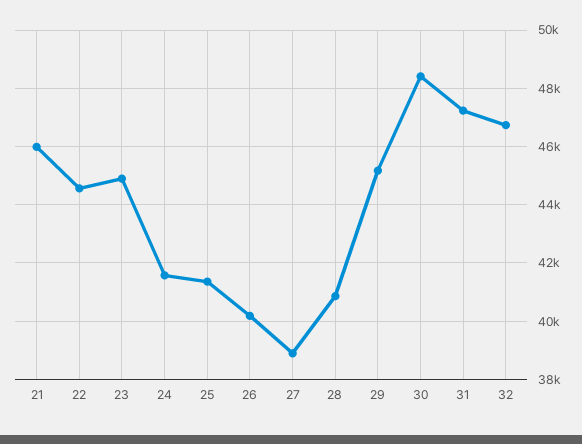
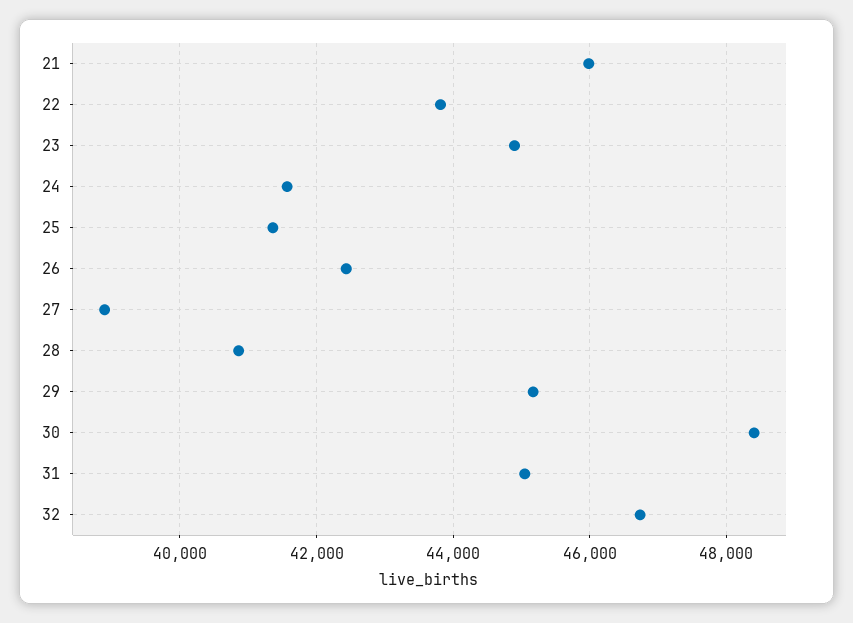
  {
    "21": 46000,
-   "22": 44500,
+   "22": 43800,
    "23": 44800,
    "24": 41600,
    "25": 41400,
-   "26": 40250,
+   "26": 42400,
    "27": 38800,
    "28": 40800,
    "29": 45200,
    "30": 48400,
-   "31": 47250,
+   "31": 45000,
    "32": 46800
  }

